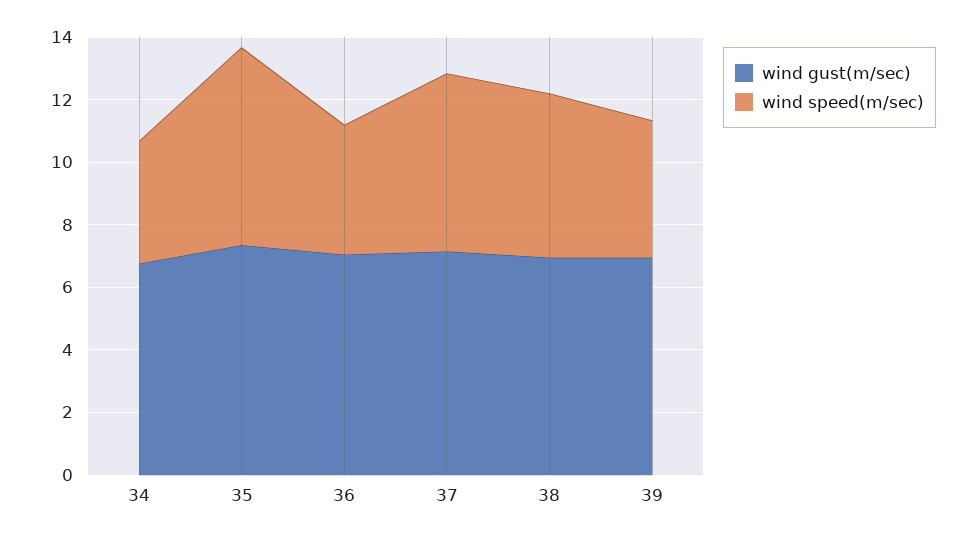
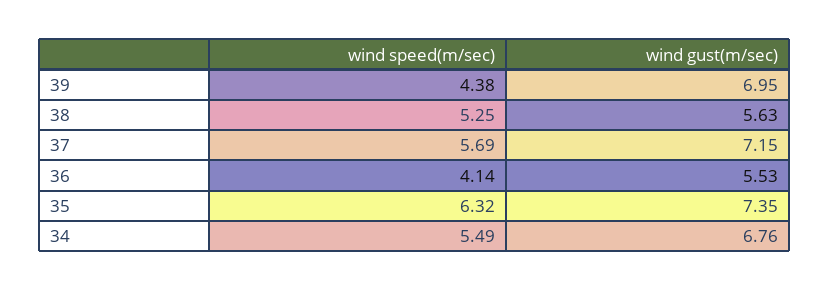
  {
    "wind gust(m/sec)": {
      "34": 6.76,
      "35": 7.35,
-     "36": 7,
+     "36": 5.53,
      "37": 7.15,
-     "38": 7,
+     "38": 5.63,
      "39": 6.95
    },
    "wind speed(m/sec)": {
-     "34": 4,
+     "34": 5.49,
      "35": 6.32,
      "36": 4.14,
      "37": 5.69,
      "38": 5.25,
      "39": 4.38
    }
  }

